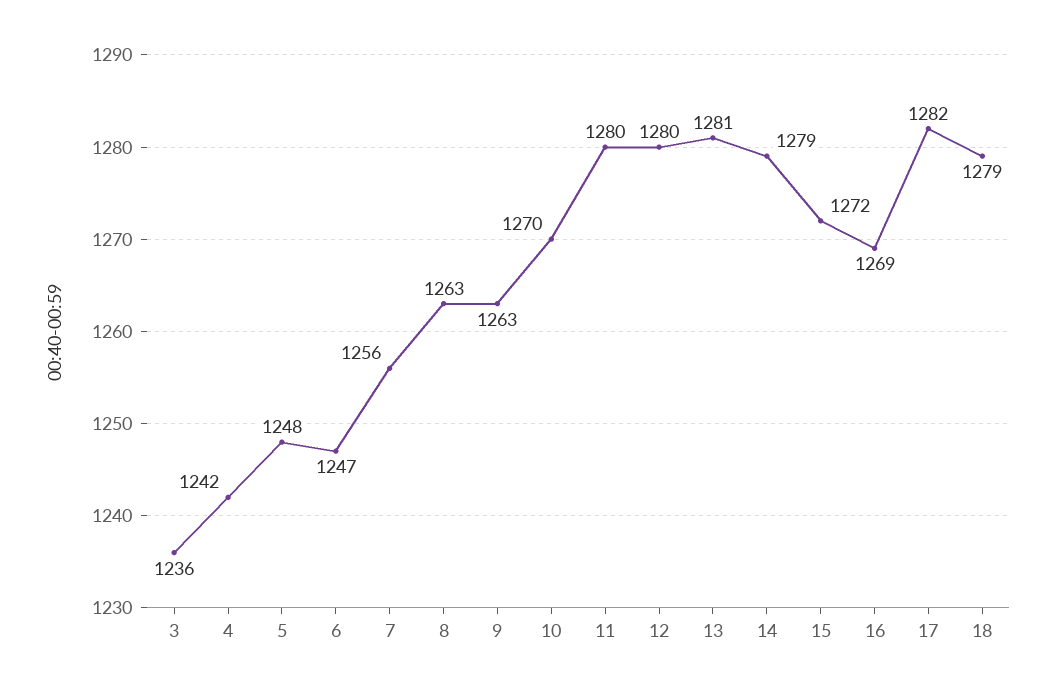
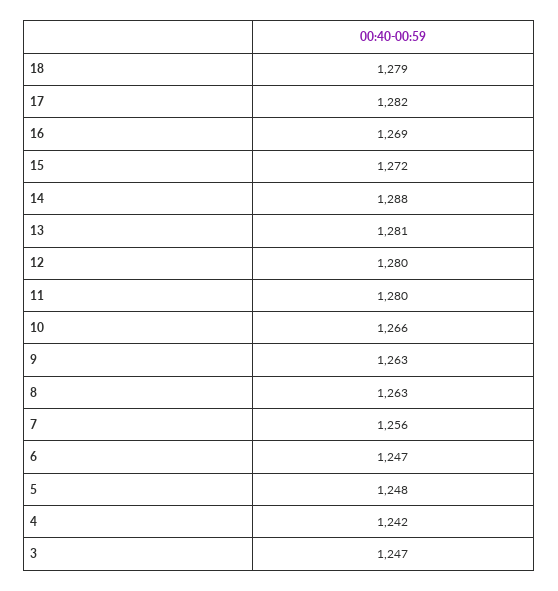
  {
-   "3": 1236,
+   "3": 1247,
    "4": 1242,
    "5": 1248,
    "6": 1247,
    "7": 1256,
    "8": 1263,
    "9": 1263,
-   "10": 1270,
+   "10": 1266,
    "11": 1280,
    "12": 1280,
    "13": 1281,
-   "14": 1279,
+   "14": 1288,
    "15": 1272,
    "16": 1269,
    "17": 1282,
    "18": 1279
  }

